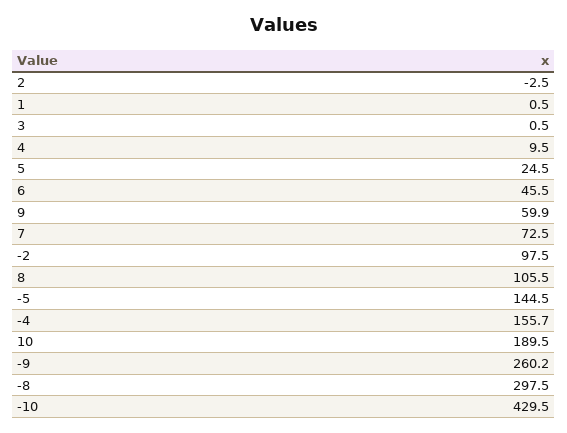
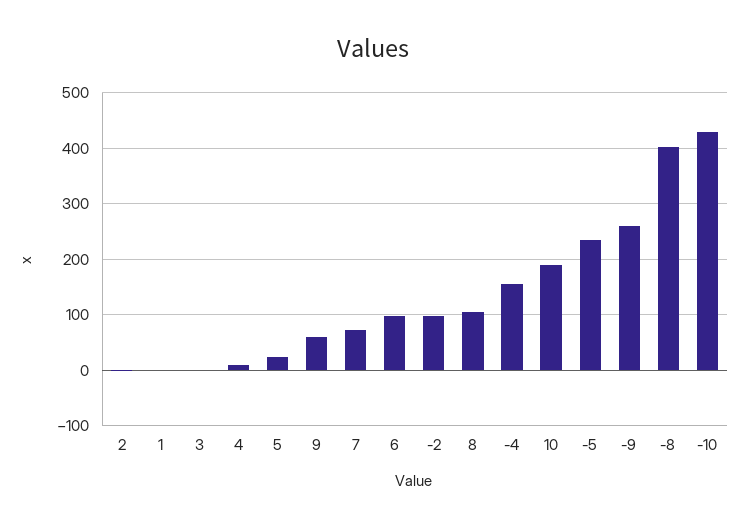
  {
    "2": -2.5,
    "1": 0.5,
    "3": 0.5,
    "4": 9.5,
    "5": 24.5,
-   "6": 45.5,
+   "6": 100,
    "9": 59.9,
    "7": 72.5,
    "-2": 97.5,
    "8": 105.5,
-   "-5": 144.5,
+   "-5": 240,
    "-4": 155.7,
    "10": 189.5,
    "-9": 260.2,
-   "-8": 297.5,
+   "-8": 400,
    "-10": 429.5
  }

